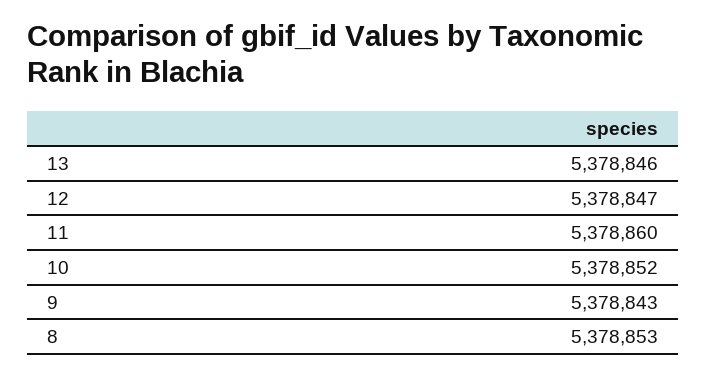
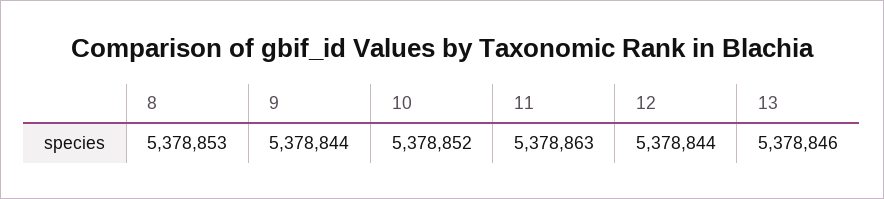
  {
    "13": 5378846,
-   "12": 5378847,
+   "12": 5378844,
-   "11": 5378860,
+   "11": 5378863,
    "10": 5378852,
-   "9": 5378843,
+   "9": 5378844,
    "8": 5378853
  }

